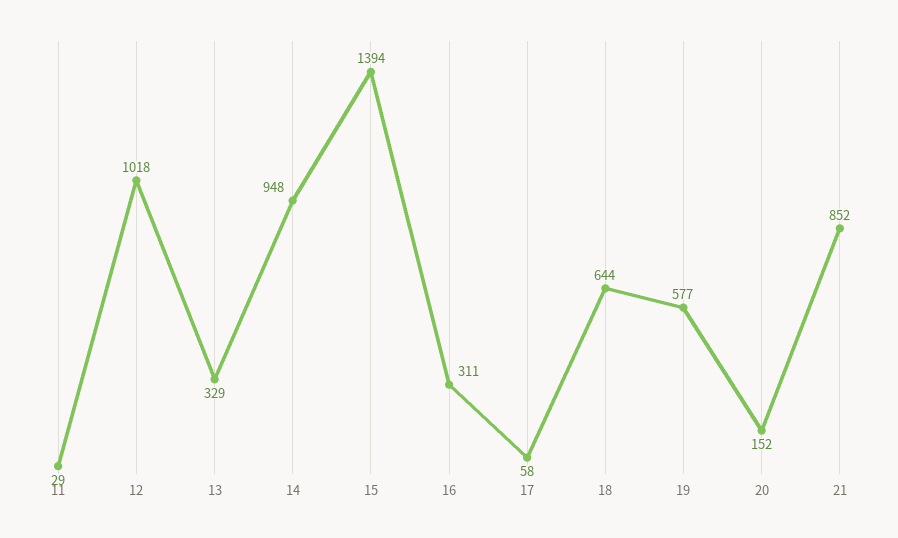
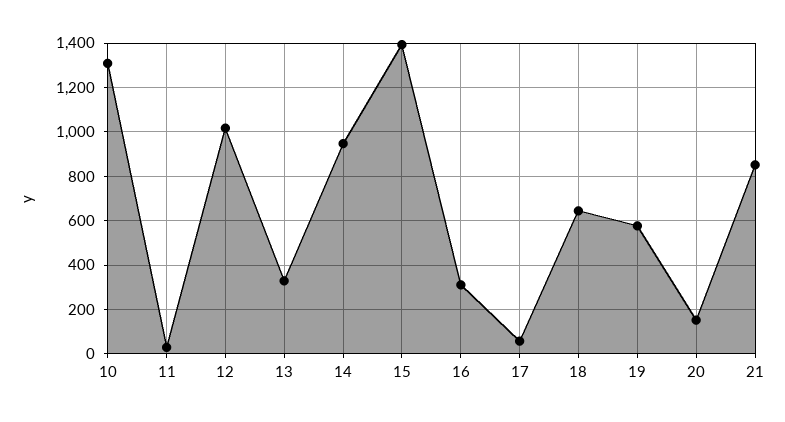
  {
    "11": 29,
    "12": 1018,
    "13": 329,
    "14": 948,
    "15": 1394,
    "16": 311,
    "17": 58,
    "18": 644,
    "19": 577,
    "20": 152,
-   "21": 852
+   "21": 852,
+   "10": 1300
  }

